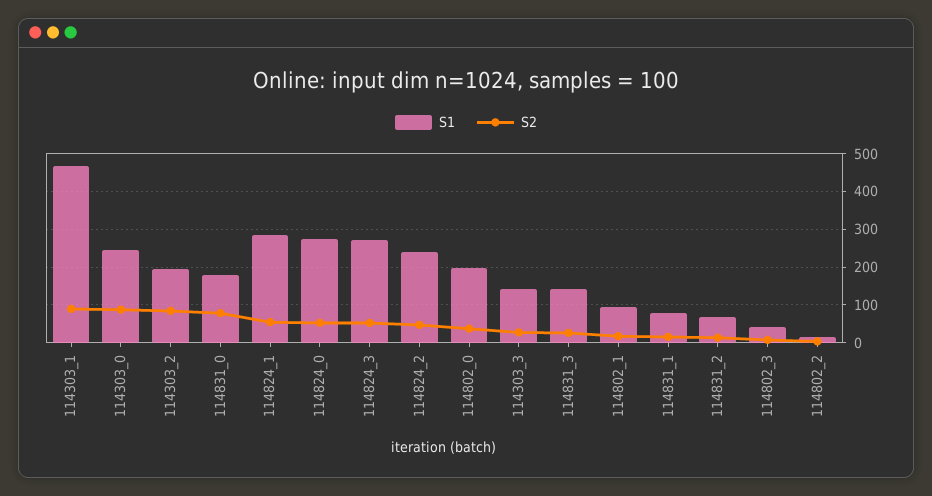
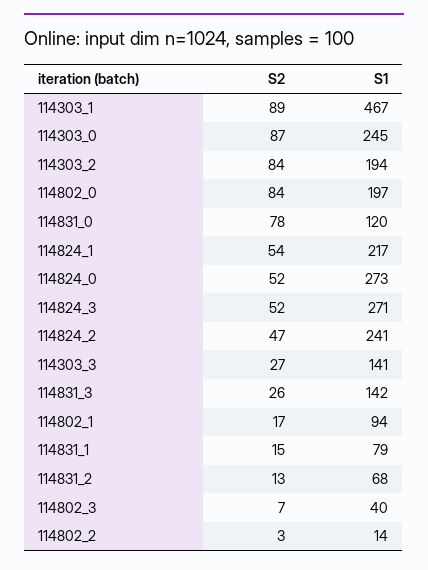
  {
    "S1": {
      "114303_1": 467,
      "114303_0": 245,
      "114303_2": 194,
-     "114831_0": 180,
+     "114831_0": 120,
-     "114824_1": 280,
+     "114824_1": 217,
      "114824_0": 273,
      "114824_3": 271,
      "114824_2": 241,
      "114802_0": 197,
      "114303_3": 141,
      "114831_3": 142,
      "114802_1": 94,
      "114831_1": 79,
      "114831_2": 68,
      "114802_3": 40,
      "114802_2": 14
    },
    "S2": {
      "114303_1": 89,
      "114303_0": 87,
      "114303_2": 84,
      "114831_0": 78,
      "114824_1": 54,
      "114824_0": 52,
      "114824_3": 52,
      "114824_2": 47,
-     "114802_0": 40,
+     "114802_0": 84,
      "114303_3": 27,
      "114831_3": 26,
      "114802_1": 17,
      "114831_1": 15,
      "114831_2": 13,
      "114802_3": 7,
      "114802_2": 3
    }
  }

